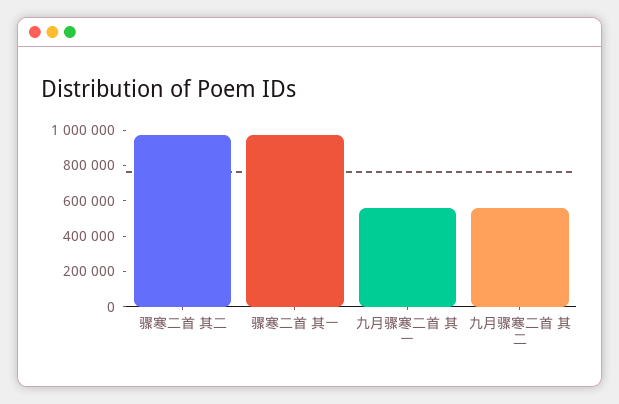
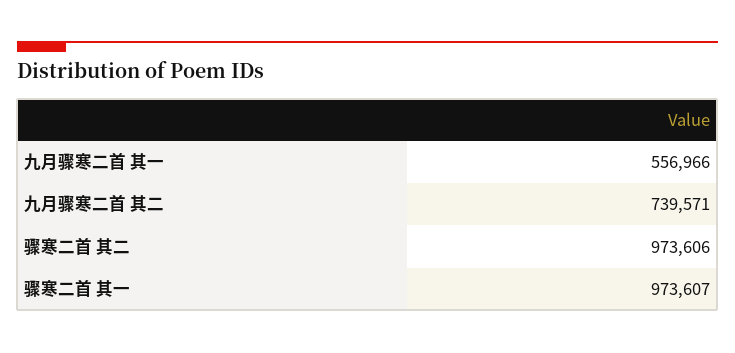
  {
    "骤寒二首 其二": 973606,
    "骤寒二首 其一": 973607,
    "九月骤寒二首 其一": 556966,
-   "九月骤寒二首 其二": 550000
+   "九月骤寒二首 其二": 739571
  }

